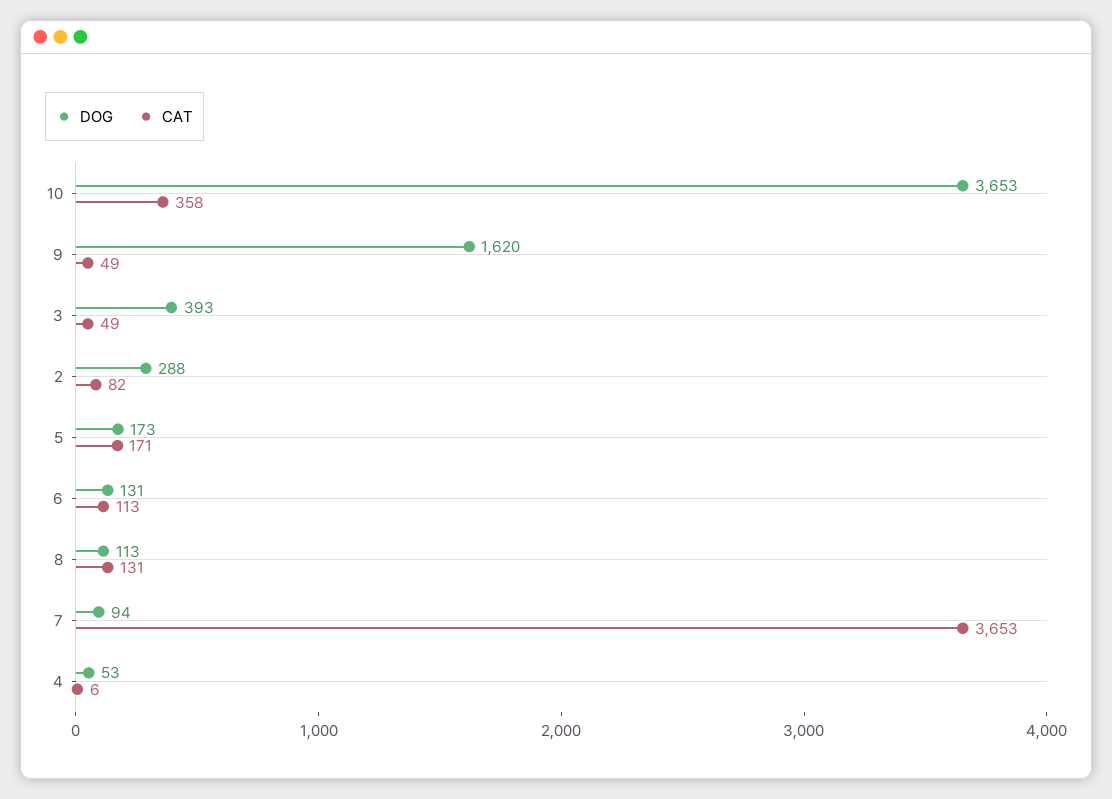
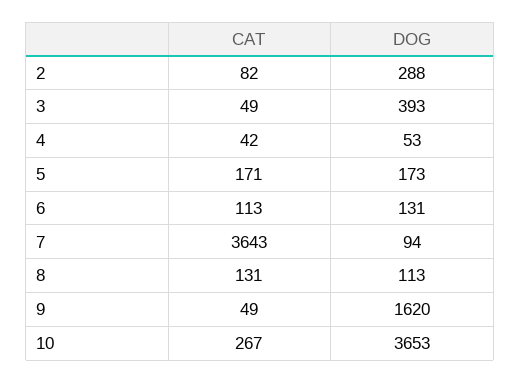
  {
    "DOG": {
      "10": 3653,
      "9": 1620,
      "3": 393,
      "2": 288,
      "5": 173,
      "6": 131,
      "8": 113,
      "7": 94,
      "4": 53
    },
    "CAT": {
-     "10": 358,
+     "10": 267,
      "9": 49,
      "3": 49,
      "2": 82,
      "5": 171,
      "6": 113,
      "8": 131,
-     "7": 3653,
+     "7": 3643,
-     "4": 6
+     "4": 42
    }
  }

